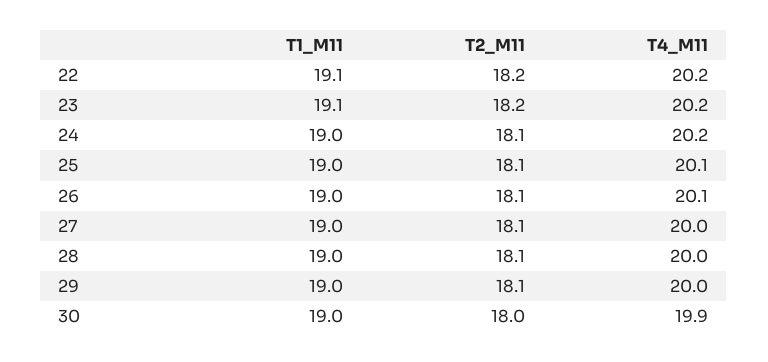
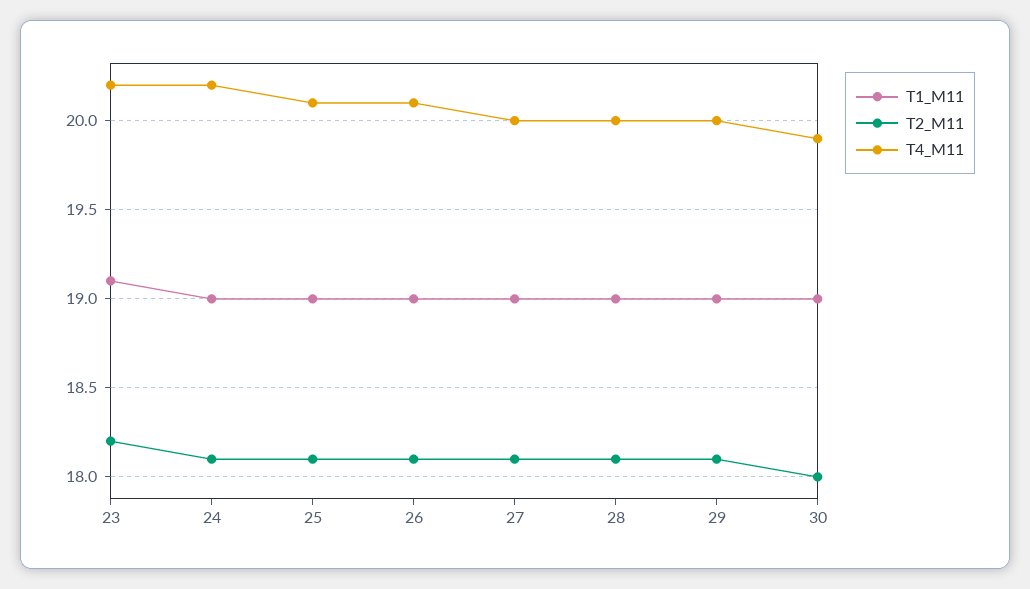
  {
    "T1_M11": {
-     "22": 19.1,
      "23": 19.1,
      "24": 19,
      "25": 19,
      "26": 19,
      "27": 19,
      "28": 19,
      "29": 19,
      "30": 19
    },
    "T2_M11": {
-     "22": 18.2,
      "23": 18.2,
      "24": 18.1,
      "25": 18.1,
      "26": 18.1,
      "27": 18.1,
      "28": 18.1,
      "29": 18.1,
      "30": 18
    },
    "T4_M11": {
-     "22": 20.2,
      "23": 20.2,
      "24": 20.2,
      "25": 20.1,
      "26": 20.1,
      "27": 20,
      "28": 20,
      "29": 20,
      "30": 19.9
    }
  }

